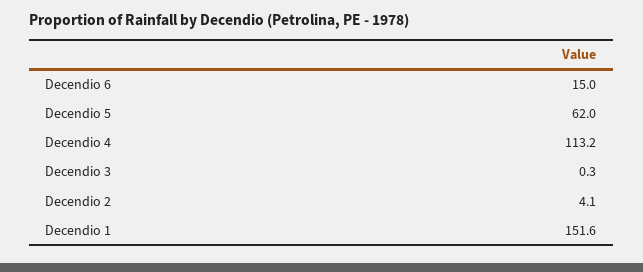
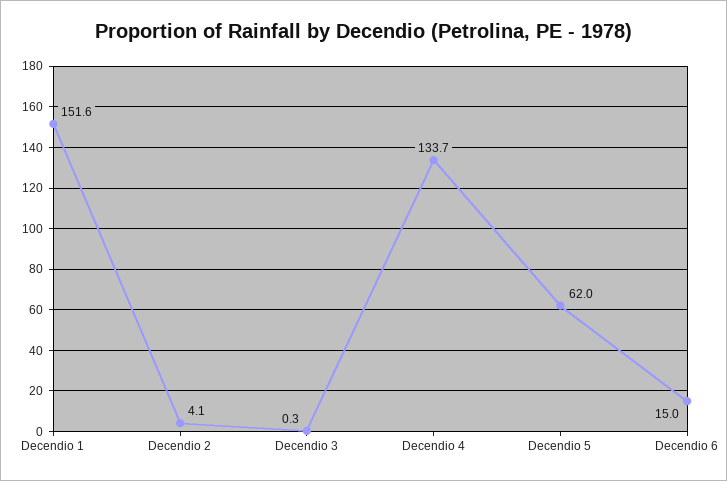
  {
    "Decendio 6": 15,
    "Decendio 5": 62,
-   "Decendio 4": 113.2,
+   "Decendio 4": 133.7,
    "Decendio 3": 0.3,
    "Decendio 2": 4.1,
    "Decendio 1": 151.6
  }

